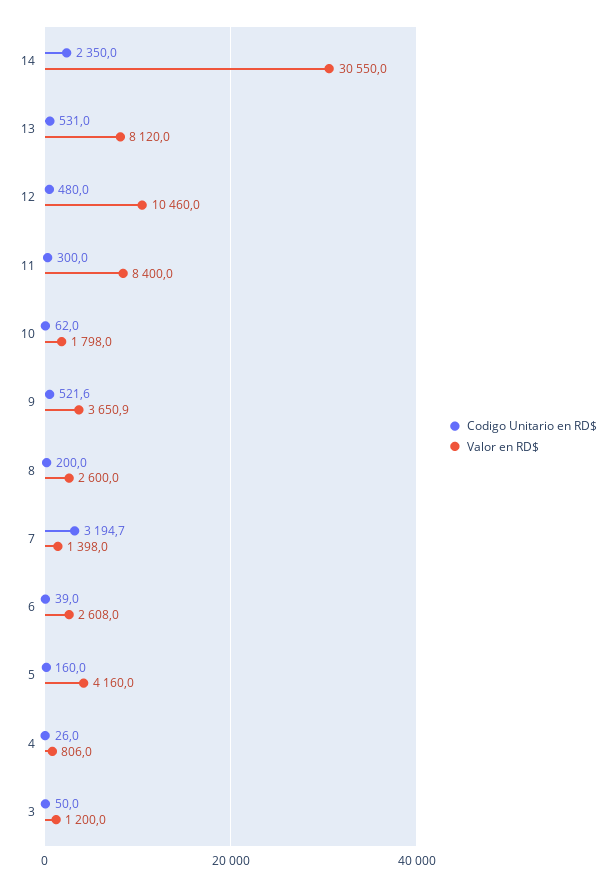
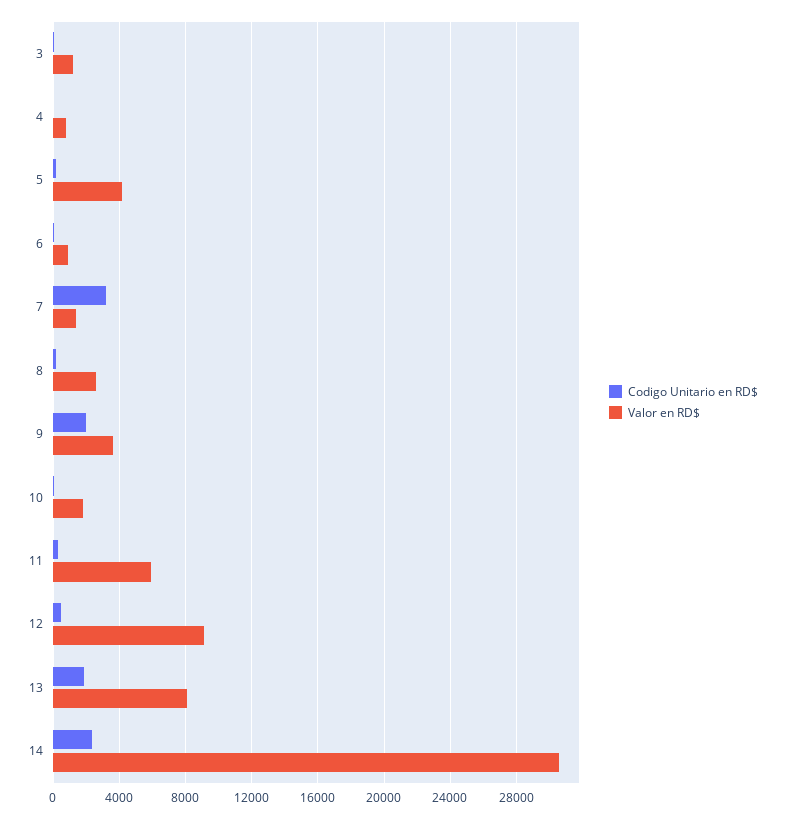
  {
    "Codigo Unitario en RD$": {
      "14": 2350,
-     "13": 531,
+     "13": 2000,
      "12": 480,
      "11": 300,
      "10": 62,
-     "9": 521.6,
+     "9": 2000,
      "8": 200,
      "7": 3194.7,
      "6": 39,
      "5": 160,
      "4": 26,
      "3": 50
    },
    "Valor en RD$": {
      "14": 30550,
      "13": 8120,
-     "12": 10460,
+     "12": 9000,
-     "11": 8400,
+     "11": 6000,
      "10": 1798,
      "9": 3650.9,
      "8": 2600,
      "7": 1398,
-     "6": 2608,
+     "6": 1000,
      "5": 4160,
      "4": 806,
      "3": 1200
    }
  }

